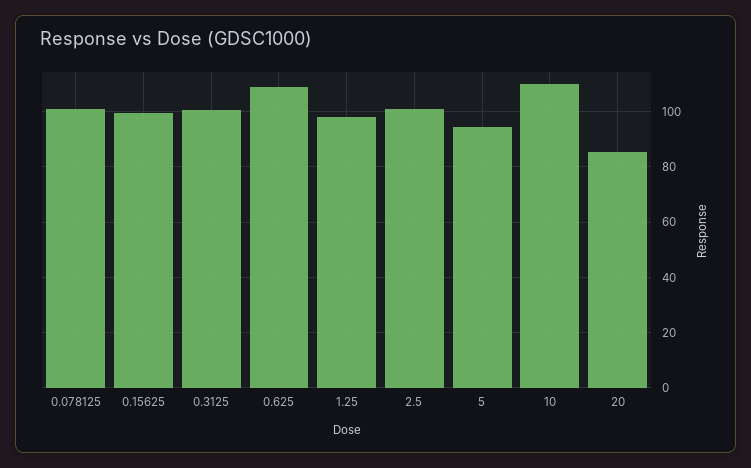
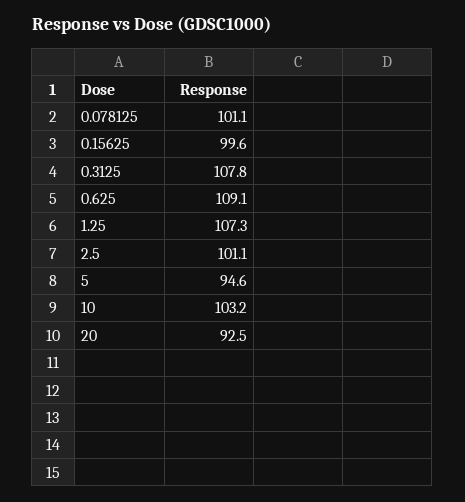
  {
    "0.078125": 101.1,
    "0.15625": 99.6,
-   "0.3125": 100,
+   "0.3125": 107.8,
    "0.625": 109.1,
-   "1.25": 97.5,
+   "1.25": 107.3,
    "2.5": 101.1,
    "5": 94.6,
-   "10": 110,
+   "10": 103.2,
-   "20": 85
+   "20": 92.5
  }

